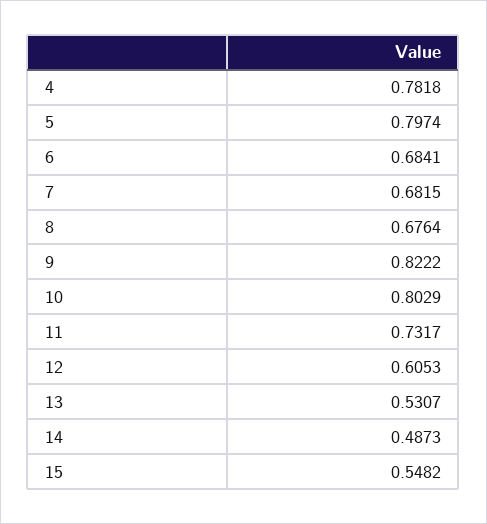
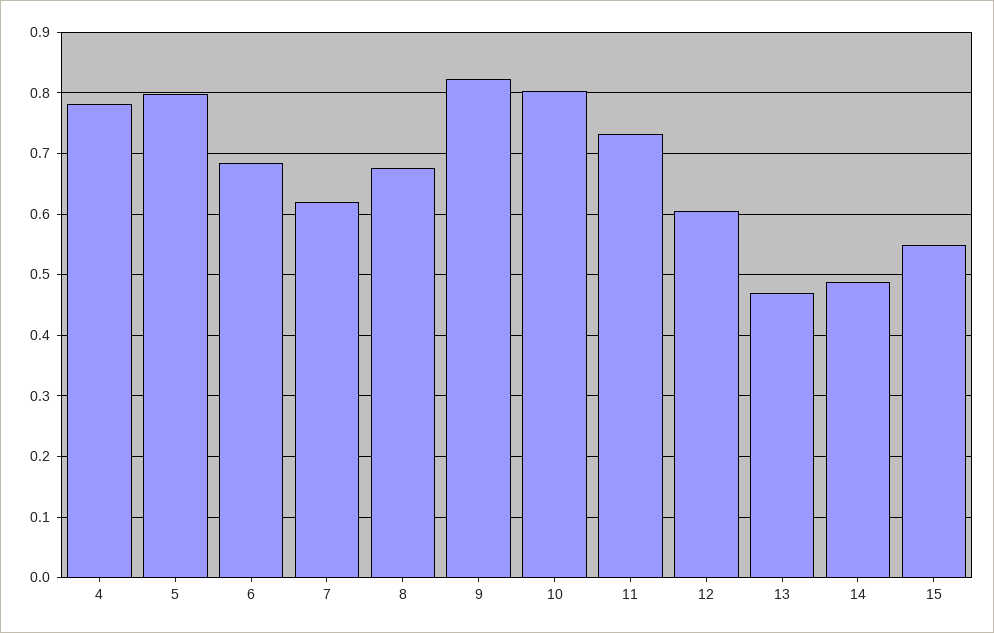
  {
    "4": 0.7818,
    "5": 0.7974,
    "6": 0.6841,
-   "7": 0.6815,
+   "7": 0.62,
    "8": 0.6764,
    "9": 0.8222,
    "10": 0.8029,
    "11": 0.7317,
    "12": 0.6053,
-   "13": 0.5307,
+   "13": 0.47,
    "14": 0.4873,
    "15": 0.5482
  }

